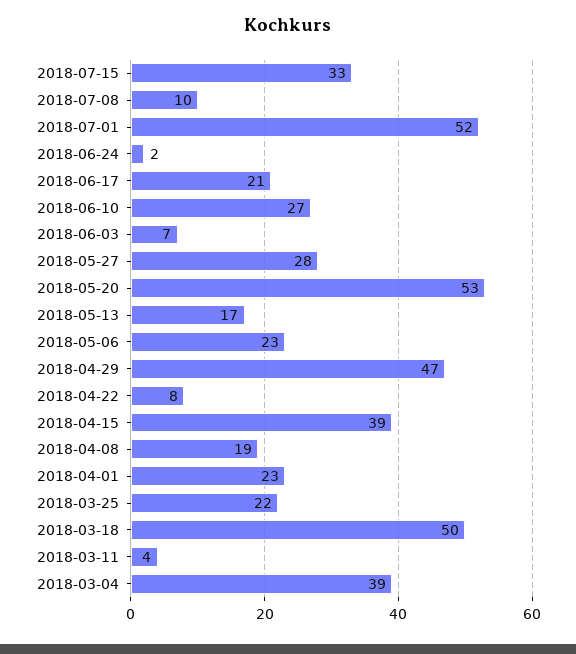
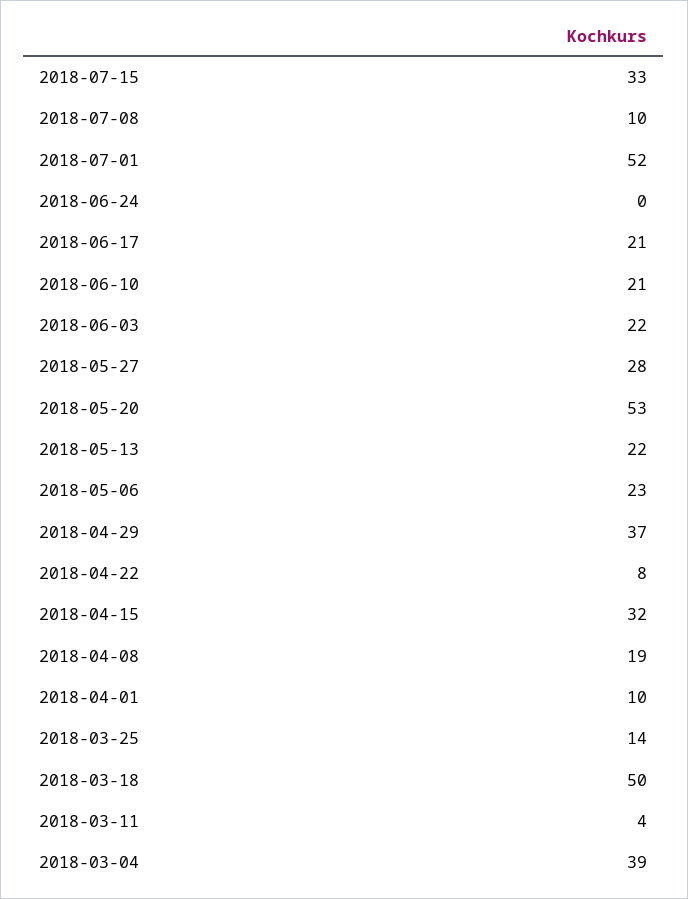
  {
    "2018-07-15": 33,
    "2018-07-08": 10,
    "2018-07-01": 52,
-   "2018-06-24": 2,
+   "2018-06-24": 0,
    "2018-06-17": 21,
-   "2018-06-10": 27,
+   "2018-06-10": 21,
-   "2018-06-03": 7,
+   "2018-06-03": 22,
    "2018-05-27": 28,
    "2018-05-20": 53,
-   "2018-05-13": 17,
+   "2018-05-13": 22,
    "2018-05-06": 23,
-   "2018-04-29": 47,
+   "2018-04-29": 37,
    "2018-04-22": 8,
-   "2018-04-15": 39,
+   "2018-04-15": 32,
    "2018-04-08": 19,
-   "2018-04-01": 23,
+   "2018-04-01": 10,
-   "2018-03-25": 22,
+   "2018-03-25": 14,
    "2018-03-18": 50,
    "2018-03-11": 4,
    "2018-03-04": 39
  }

